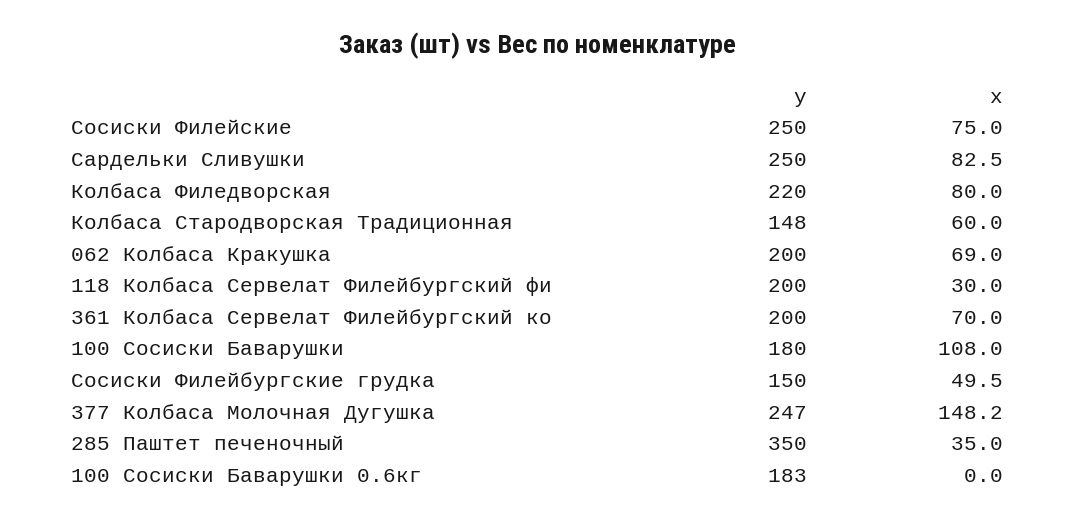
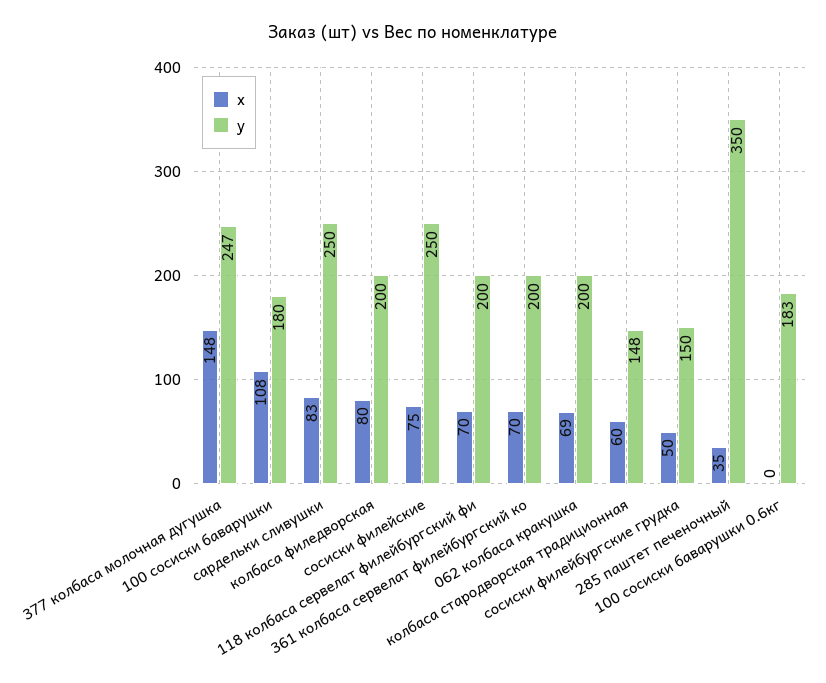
  {
    "y": {
      "Сосиски Филейские": 250,
      "Сардельки Сливушки": 250,
-     "Колбаса Филедворская": 220,
+     "Колбаса Филедворская": 200,
      "Колбаса Стародворская Традиционная": 148,
      "062 Колбаса Кракушка": 200,
      "118 Колбаса Сервелат Филейбургский фи": 200,
      "361 Колбаса Сервелат Филейбургский ко": 200,
      "100 Сосиски Баварушки": 180,
      "Сосиски Филейбургские грудка": 150,
      "377 Колбаса Молочная Дугушка": 247,
      "285 Паштет печеночный": 350,
      "100 Сосиски Баварушки 0.6кг": 183
    },
    "x": {
      "Сосиски Филейские": 75,
      "Сардельки Сливушки": 82.5,
      "Колбаса Филедворская": 80,
      "Колбаса Стародворская Традиционная": 60,
      "062 Колбаса Кракушка": 69,
-     "118 Колбаса Сервелат Филейбургский фи": 30,
+     "118 Колбаса Сервелат Филейбургский фи": 70,
      "361 Колбаса Сервелат Филейбургский ко": 70,
      "100 Сосиски Баварушки": 108,
      "Сосиски Филейбургские грудка": 49.5,
      "377 Колбаса Молочная Дугушка": 148.2,
      "285 Паштет печеночный": 35,
      "100 Сосиски Баварушки 0.6кг": 0
    }
  }

